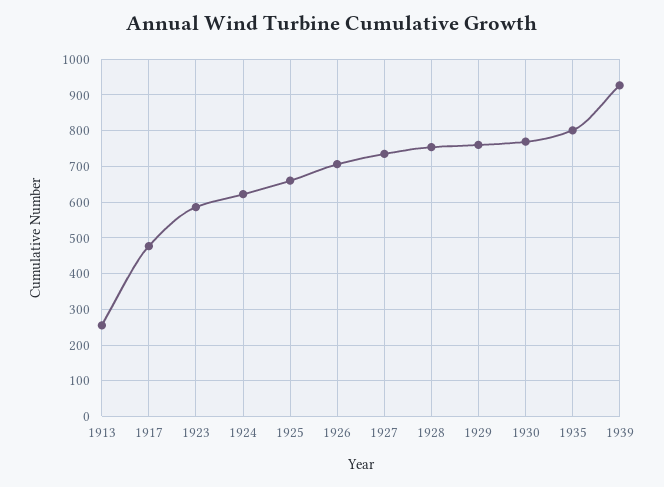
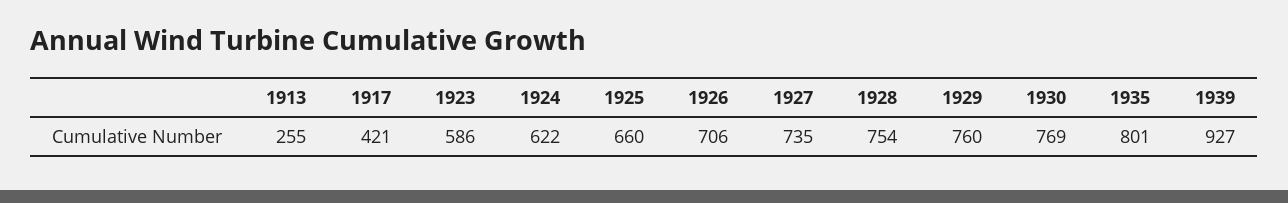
  {
    "1913": 255,
-   "1917": 480,
+   "1917": 421,
    "1923": 586,
    "1924": 622,
    "1925": 660,
    "1926": 706,
    "1927": 735,
    "1928": 754,
    "1929": 760,
    "1930": 769,
    "1935": 801,
    "1939": 927
  }

